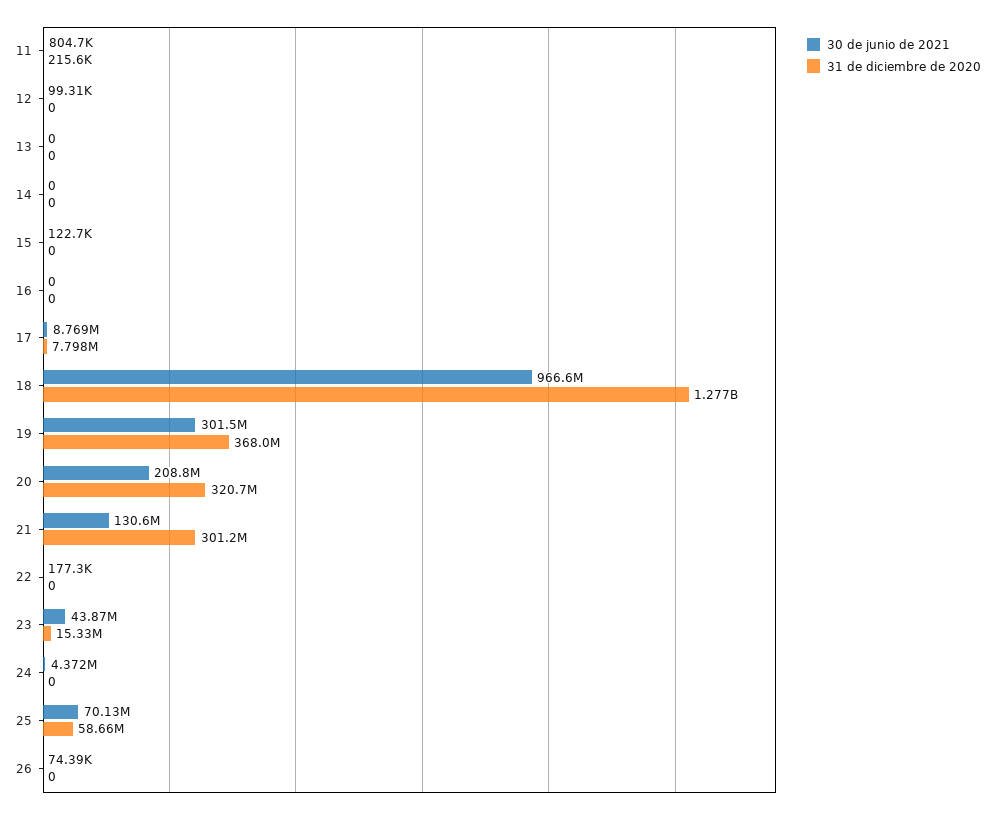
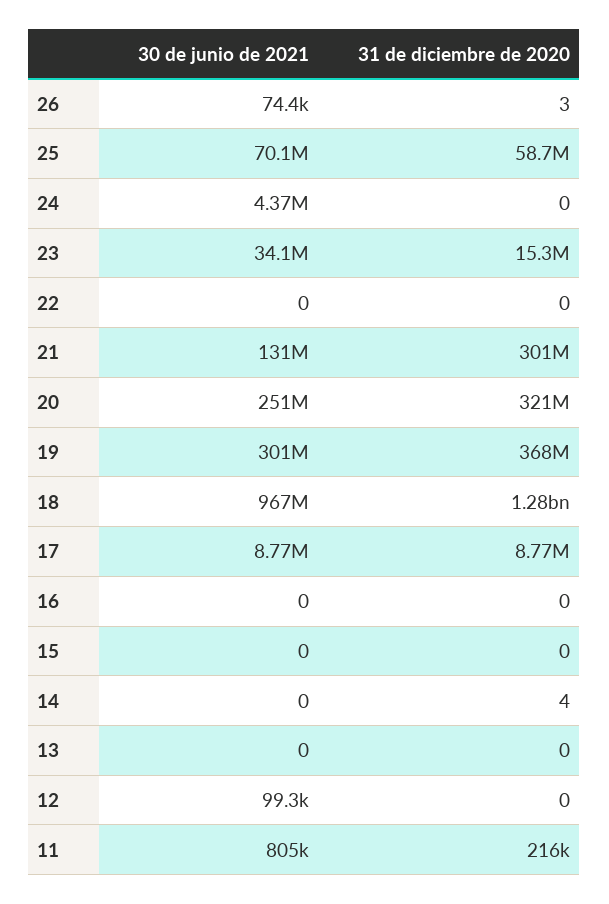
  {
    "30 de junio de 2021": {
      "11": 804700,
      "12": 99310,
      "13": 0,
      "14": 0,
-     "15": 122700,
+     "15": 0,
      "16": 0,
      "17": 8769000,
      "18": 966600000,
      "19": 301500000,
-     "20": 208800000,
+     "20": 251000000,
      "21": 130600000,
-     "22": 177300,
+     "22": 0,
-     "23": 43870000,
+     "23": 34100000,
      "24": 4372000,
      "25": 70130000,
      "26": 74390
    },
    "31 de diciembre de 2020": {
      "11": 215600,
      "12": 0,
      "13": 0,
-     "14": 0,
+     "14": 4,
      "15": 0,
      "16": 0,
-     "17": 7798000,
+     "17": 8770000,
      "18": 1277000000,
      "19": 368000000,
      "20": 320700000,
      "21": 301200000,
      "22": 0,
      "23": 15330000,
      "24": 0,
      "25": 58660000,
-     "26": 0
+     "26": 3
    }
  }

